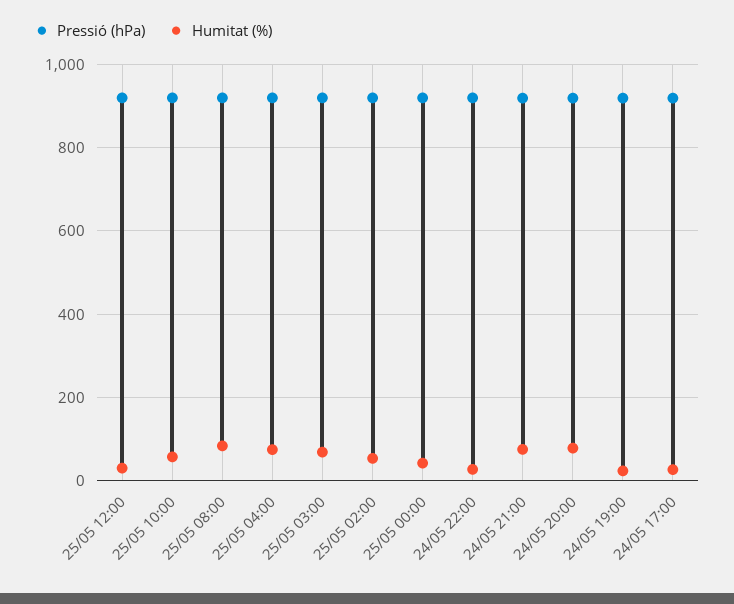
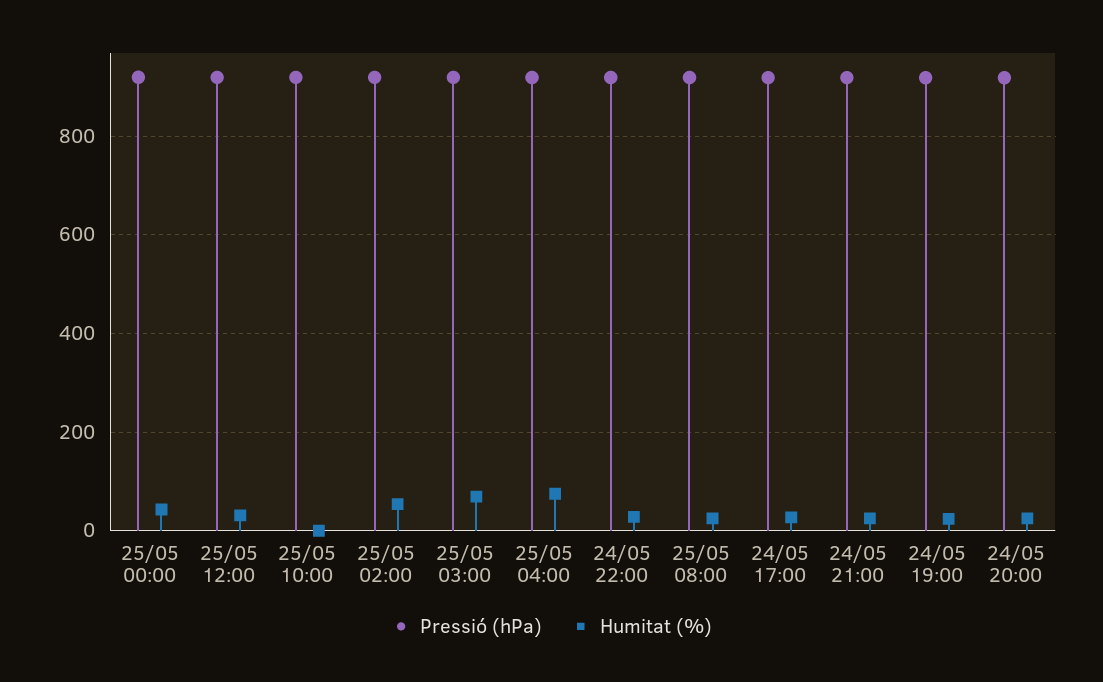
  {
    "Pressió (hPa)": {
      "25/05 12:00": 920,
      "25/05 10:00": 920,
      "25/05 08:00": 920,
      "25/05 04:00": 920,
      "25/05 03:00": 920,
      "25/05 02:00": 920,
      "25/05 00:00": 920,
      "24/05 22:00": 920,
      "24/05 21:00": 920,
      "24/05 20:00": 920,
      "24/05 19:00": 920,
      "24/05 17:00": 920
    },
    "Humitat (%)": {
      "25/05 12:00": 40,
-     "25/05 10:00": 60,
+     "25/05 10:00": 0,
-     "25/05 08:00": 80,
+     "25/05 08:00": 20,
      "25/05 04:00": 80,
      "25/05 03:00": 60,
      "25/05 02:00": 60,
      "25/05 00:00": 40,
      "24/05 22:00": 20,
-     "24/05 21:00": 80,
+     "24/05 21:00": 20,
-     "24/05 20:00": 80,
+     "24/05 20:00": 20,
      "24/05 19:00": 20,
      "24/05 17:00": 20
    }
  }

